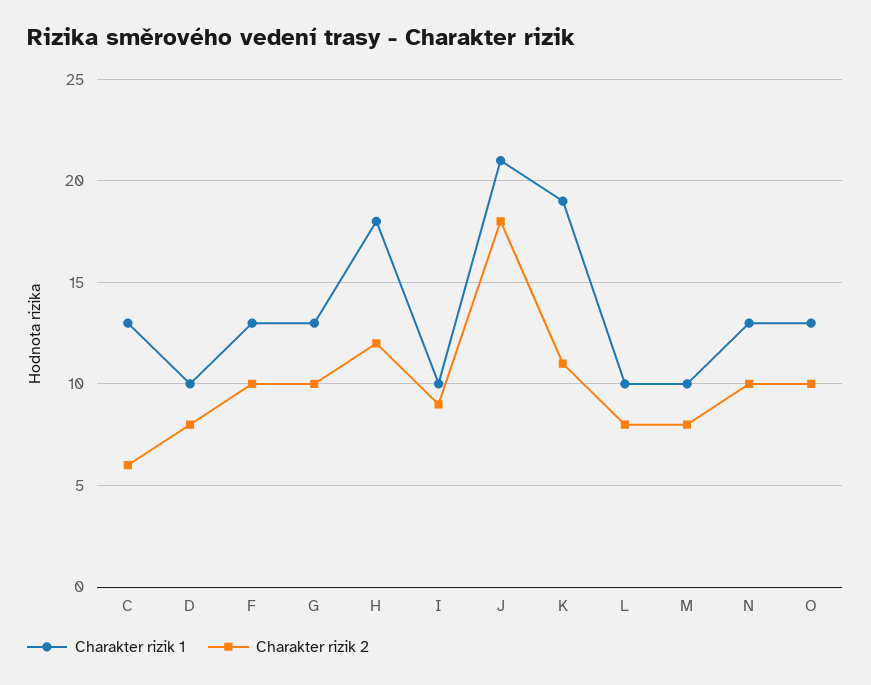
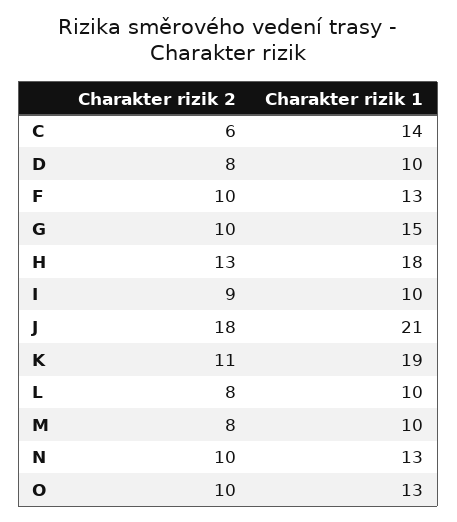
  {
    "Charakter rizik 1": {
-     "C": 13,
+     "C": 14,
      "D": 10,
      "F": 13,
-     "G": 13,
+     "G": 15,
      "H": 18,
      "I": 10,
      "J": 21,
      "K": 19,
      "L": 10,
      "M": 10,
      "N": 13,
      "O": 13
    },
    "Charakter rizik 2": {
      "C": 6,
      "D": 8,
      "F": 10,
      "G": 10,
-     "H": 12,
+     "H": 13,
      "I": 9,
      "J": 18,
      "K": 11,
      "L": 8,
      "M": 8,
      "N": 10,
      "O": 10
    }
  }

